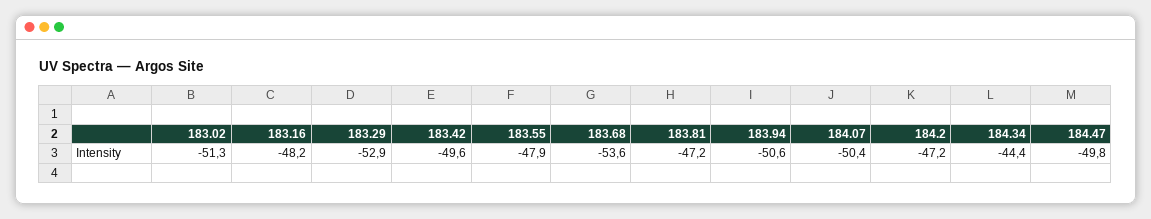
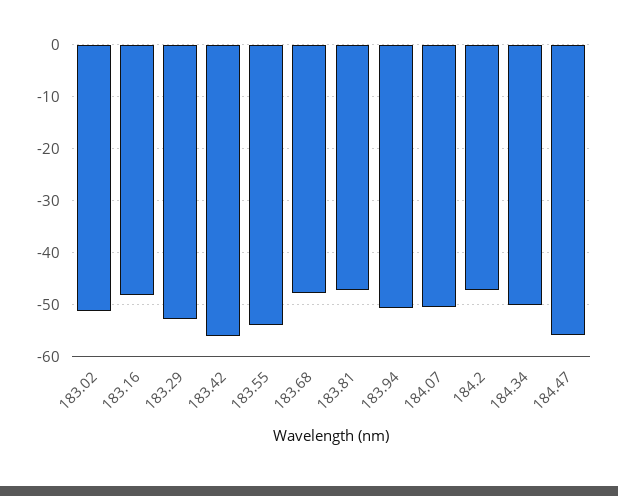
  {
    "183.02": -51.3,
    "183.16": -48.2,
    "183.29": -52.9,
-   "183.42": -49.6,
+   "183.42": -56,
-   "183.55": -47.9,
+   "183.55": -54,
-   "183.68": -53.6,
+   "183.68": -48,
    "183.81": -47.2,
    "183.94": -50.6,
    "184.07": -50.4,
    "184.2": -47.2,
-   "184.34": -44.4,
+   "184.34": -50,
-   "184.47": -49.8
+   "184.47": -56
  }

